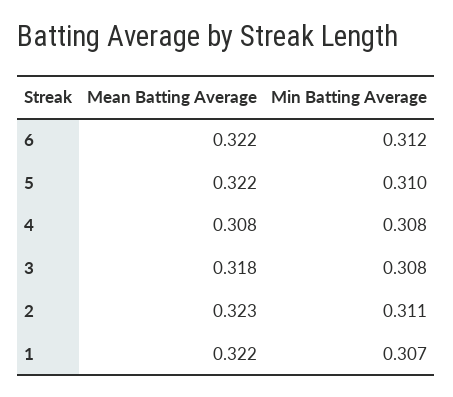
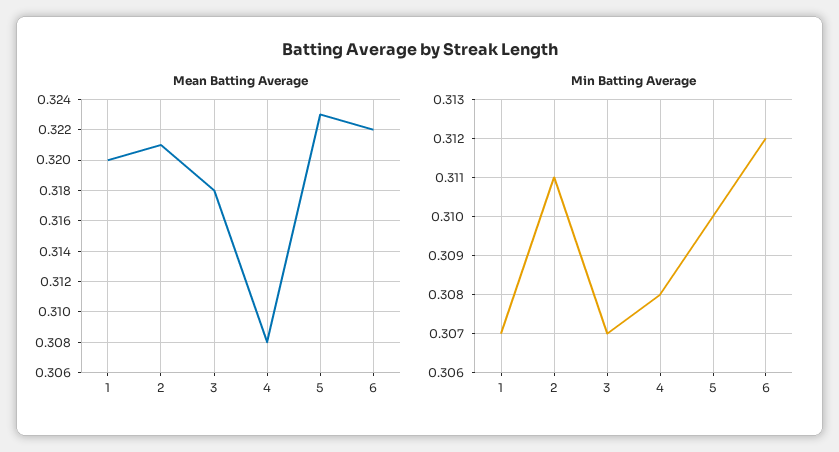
  {
    "Mean Batting Average": {
      "6": 0.322,
-     "5": 0.322,
+     "5": 0.323,
      "4": 0.308,
      "3": 0.318,
-     "2": 0.323,
+     "2": 0.321,
-     "1": 0.322
+     "1": 0.32
    },
    "Min Batting Average": {
      "6": 0.312,
      "5": 0.31,
      "4": 0.308,
-     "3": 0.308,
+     "3": 0.307,
      "2": 0.311,
      "1": 0.307
    }
  }

